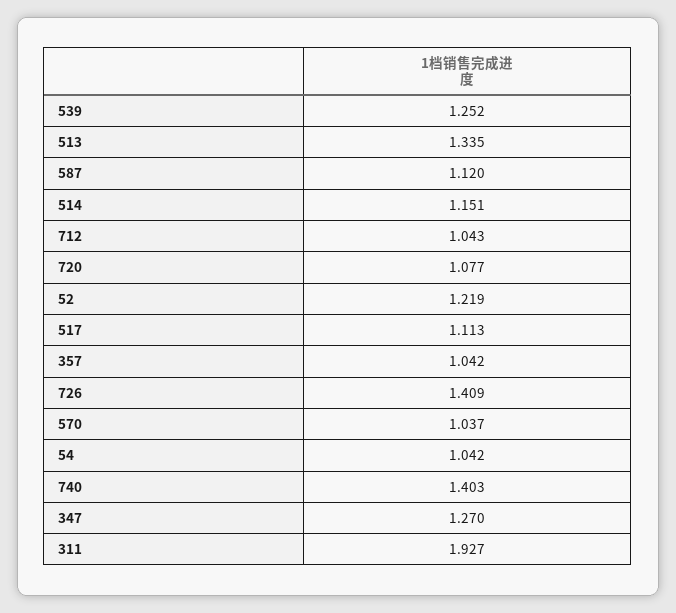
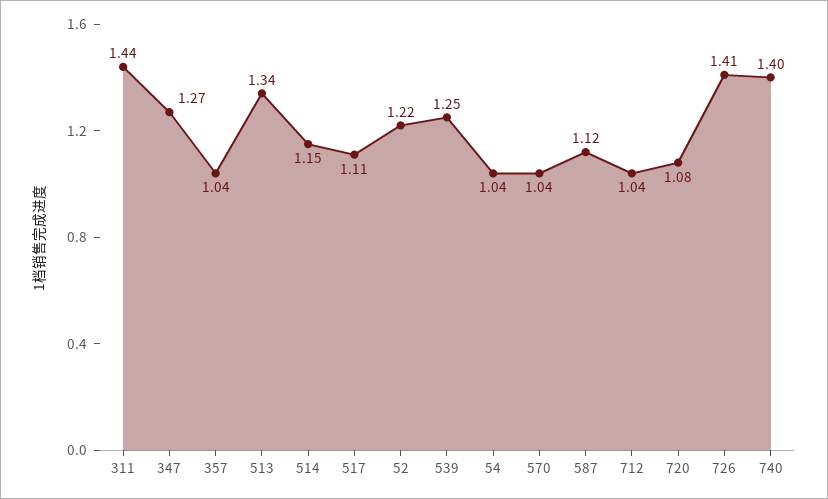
  {
    "539": 1.252,
    "513": 1.335,
    "587": 1.12,
    "514": 1.151,
    "712": 1.043,
    "720": 1.077,
    "52": 1.219,
    "517": 1.113,
    "357": 1.042,
    "726": 1.409,
    "570": 1.037,
    "54": 1.042,
    "740": 1.403,
    "347": 1.27,
-   "311": 1.927
+   "311": 1.44
  }

